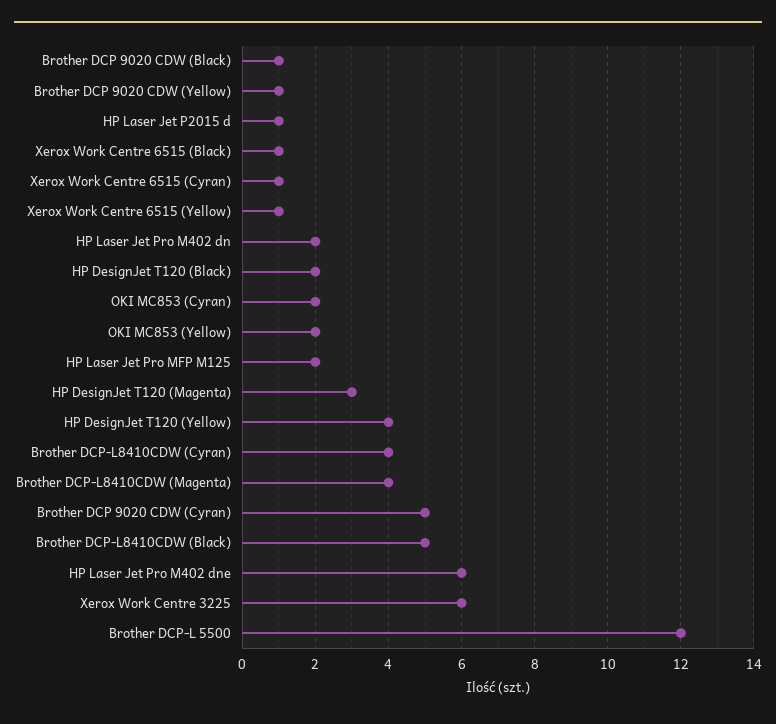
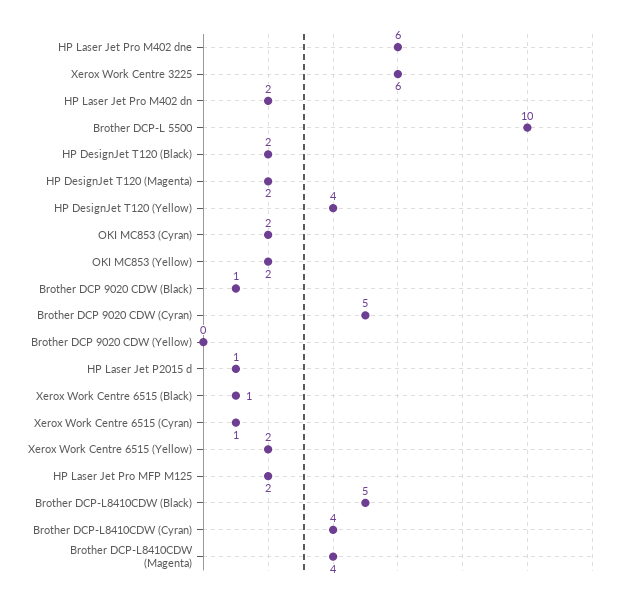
  {
    "Brother DCP 9020 CDW (Black)": 1,
-   "Brother DCP 9020 CDW (Yellow)": 1,
+   "Brother DCP 9020 CDW (Yellow)": 0,
    "HP Laser Jet P2015 d": 1,
    "Xerox Work Centre 6515 (Black)": 1,
    "Xerox Work Centre 6515 (Cyran)": 1,
-   "Xerox Work Centre 6515 (Yellow)": 1,
+   "Xerox Work Centre 6515 (Yellow)": 2,
    "HP Laser Jet Pro M402 dn": 2,
    "HP DesignJet T120 (Black)": 2,
    "OKI MC853 (Cyran)": 2,
    "OKI MC853 (Yellow)": 2,
    "HP Laser Jet Pro MFP M125": 2,
-   "HP DesignJet T120 (Magenta)": 3,
+   "HP DesignJet T120 (Magenta)": 2,
    "HP DesignJet T120 (Yellow)": 4,
    "Brother DCP-L8410CDW (Cyran)": 4,
    "Brother DCP-L8410CDW (Magenta)": 4,
    "Brother DCP 9020 CDW (Cyran)": 5,
    "Brother DCP-L8410CDW (Black)": 5,
    "HP Laser Jet Pro M402 dne": 6,
    "Xerox Work Centre 3225": 6,
-   "Brother DCP-L 5500": 12
+   "Brother DCP-L 5500": 10
  }

